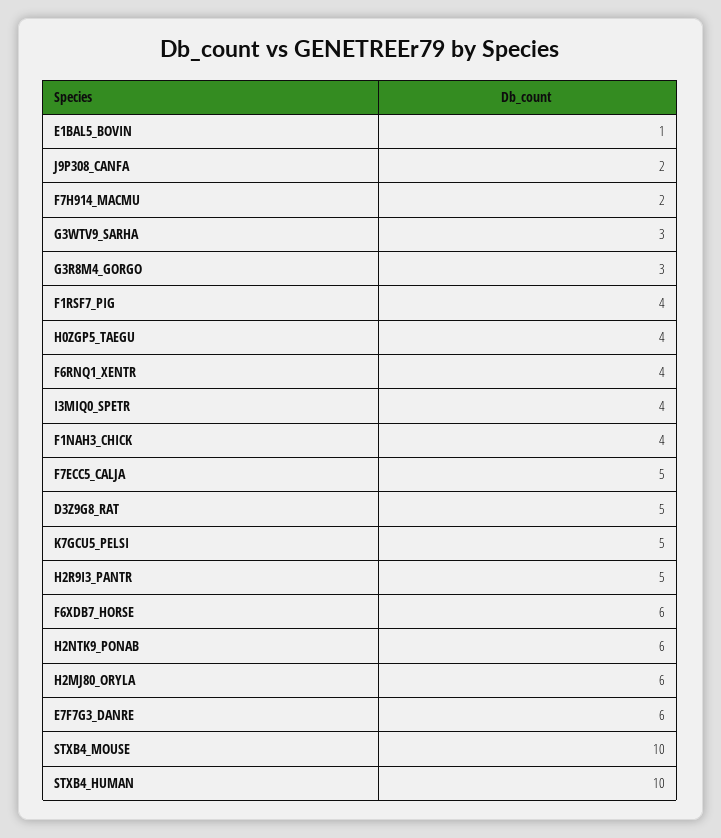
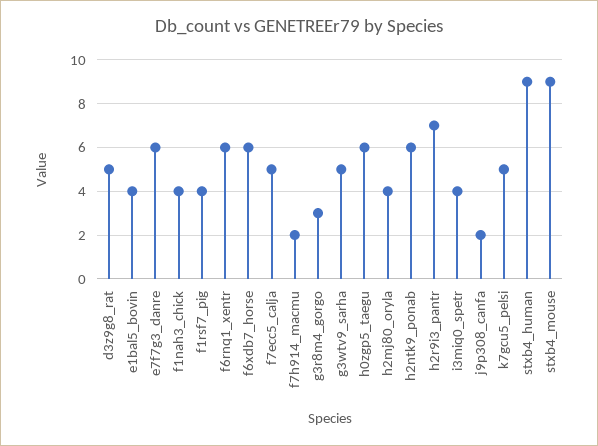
  {
-   "E1BAL5_BOVIN": 1,
+   "E1BAL5_BOVIN": 4,
    "J9P308_CANFA": 2,
    "F7H914_MACMU": 2,
-   "G3WTV9_SARHA": 3,
+   "G3WTV9_SARHA": 5,
    "G3R8M4_GORGO": 3,
    "F1RSF7_PIG": 4,
-   "H0ZGP5_TAEGU": 4,
+   "H0ZGP5_TAEGU": 6,
-   "F6RNQ1_XENTR": 4,
+   "F6RNQ1_XENTR": 6,
    "I3MIQ0_SPETR": 4,
    "F1NAH3_CHICK": 4,
    "F7ECC5_CALJA": 5,
    "D3Z9G8_RAT": 5,
    "K7GCU5_PELSI": 5,
-   "H2R9I3_PANTR": 5,
+   "H2R9I3_PANTR": 7,
    "F6XDB7_HORSE": 6,
    "H2NTK9_PONAB": 6,
-   "H2MJ80_ORYLA": 6,
+   "H2MJ80_ORYLA": 4,
    "E7F7G3_DANRE": 6,
-   "STXB4_MOUSE": 10,
+   "STXB4_MOUSE": 9,
-   "STXB4_HUMAN": 10
+   "STXB4_HUMAN": 9
  }

